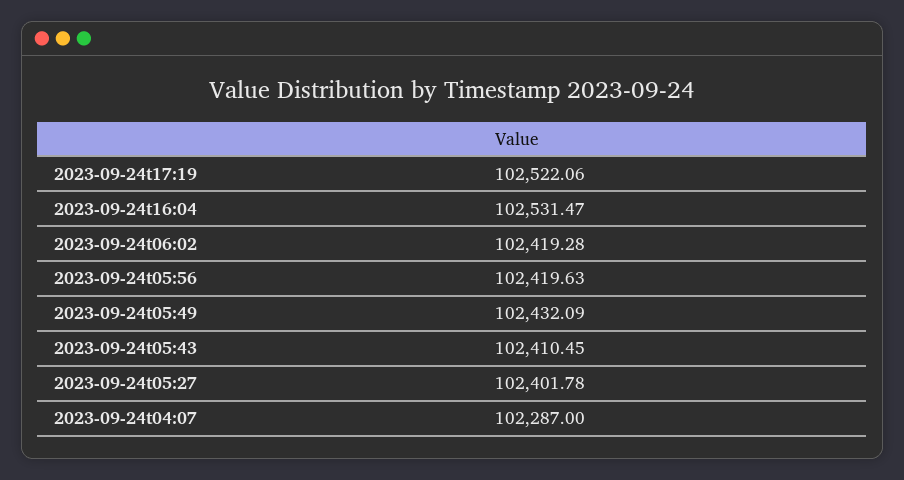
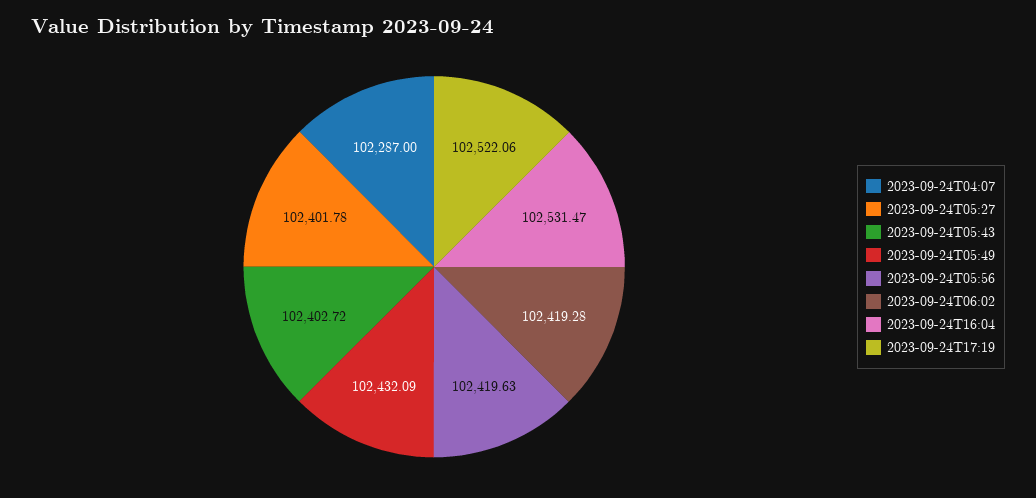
  {
    "2023-09-24t17:19": 102522.06,
    "2023-09-24t16:04": 102531.47,
    "2023-09-24t06:02": 102419.28,
    "2023-09-24t05:56": 102419.63,
    "2023-09-24t05:49": 102432.09,
-   "2023-09-24t05:43": 102410.45,
+   "2023-09-24t05:43": 102402.72,
    "2023-09-24t05:27": 102401.78,
    "2023-09-24t04:07": 102287
  }

